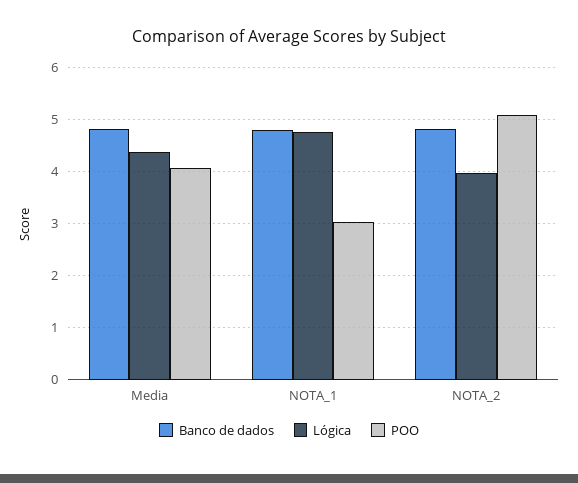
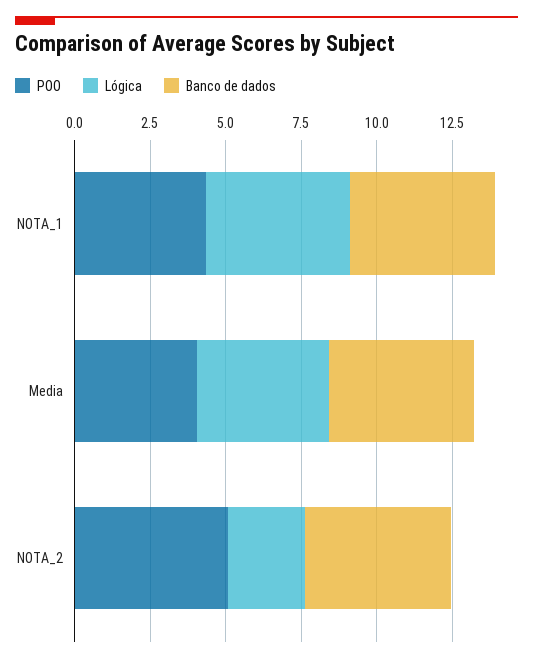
  {
    "Banco de dados": {
      "Media": 4.8,
      "NOTA_1": 4.8,
      "NOTA_2": 4.8
    },
    "Lógica": {
      "Media": 4.4,
      "NOTA_1": 4.8,
-     "NOTA_2": 4
+     "NOTA_2": 2.5
    },
    "POO": {
      "Media": 4,
-     "NOTA_1": 3,
+     "NOTA_1": 4.5,
      "NOTA_2": 5
    }
  }

